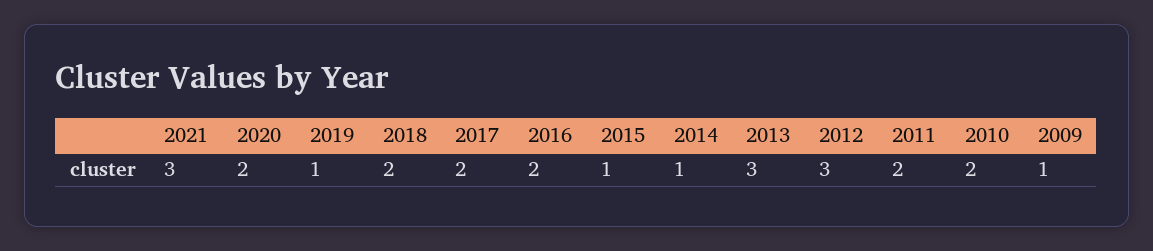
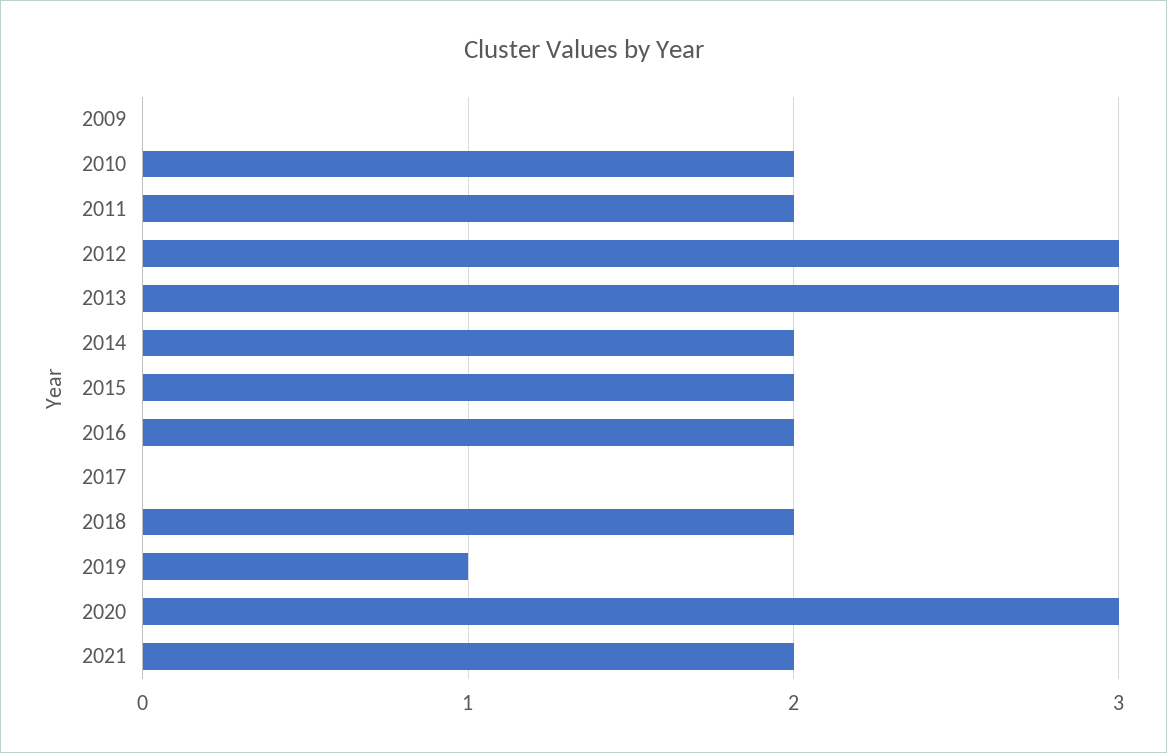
  {
-   "2021": 3,
+   "2021": 2,
-   "2020": 2,
+   "2020": 3,
    "2019": 1,
    "2018": 2,
-   "2017": 2,
+   "2017": 0,
    "2016": 2,
-   "2015": 1,
+   "2015": 2,
-   "2014": 1,
+   "2014": 2,
    "2013": 3,
    "2012": 3,
    "2011": 2,
    "2010": 2,
-   "2009": 1
+   "2009": 0
  }

